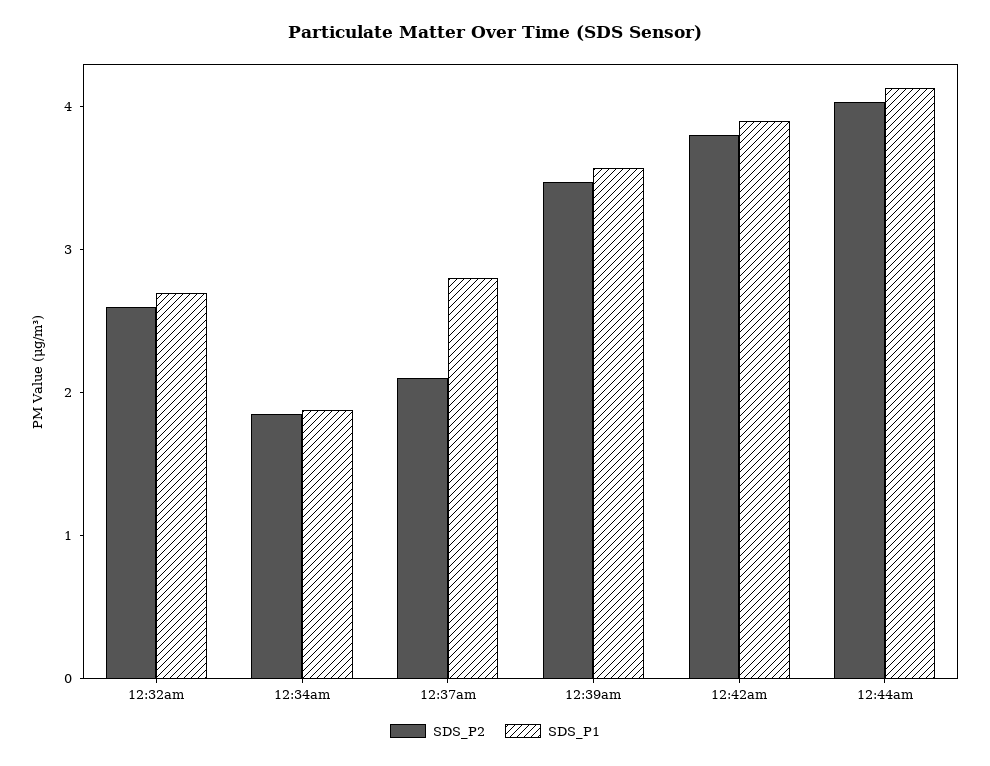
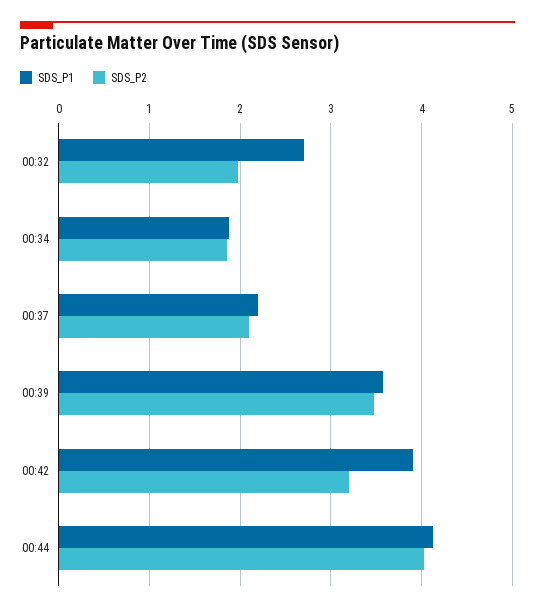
  {
    "SDS_P2": {
-     "12:32am": 2.6,
+     "12:32am": 2,
      "12:34am": 1.9,
      "12:37am": 2.1,
      "12:39am": 3.5,
-     "12:42am": 3.8,
+     "12:42am": 3.2,
      "12:44am": 4
    },
    "SDS_P1": {
      "12:32am": 2.7,
      "12:34am": 1.9,
-     "12:37am": 2.8,
+     "12:37am": 2.2,
      "12:39am": 3.6,
      "12:42am": 3.9,
      "12:44am": 4.1
    }
  }

